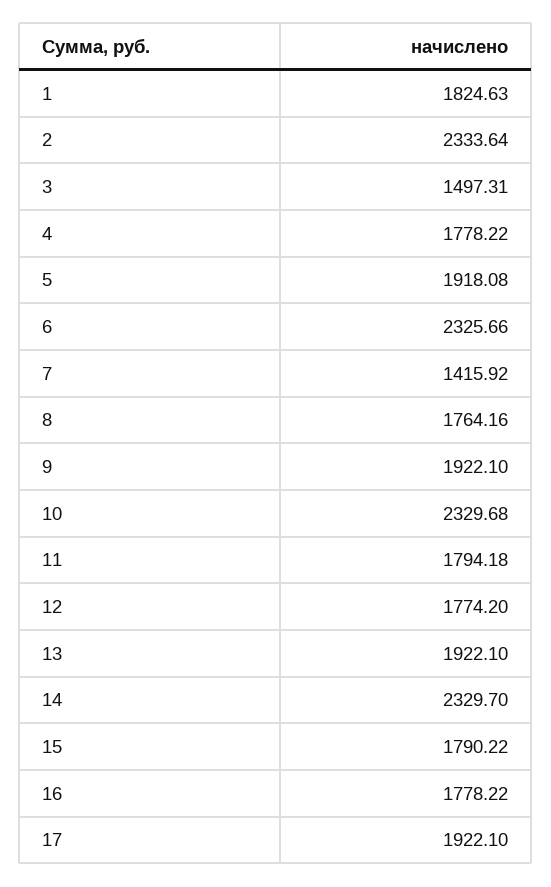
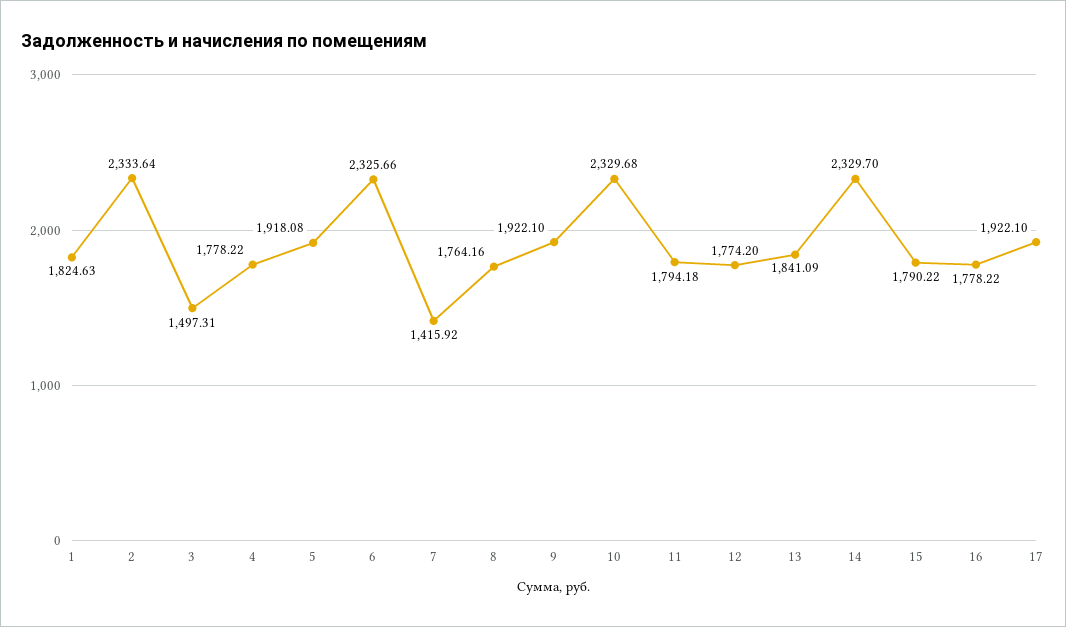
  {
    "1": 1824.63,
    "2": 2333.64,
    "3": 1497.31,
    "4": 1778.22,
    "5": 1918.08,
    "6": 2325.66,
    "7": 1415.92,
    "8": 1764.16,
    "9": 1922.1,
    "10": 2329.68,
    "11": 1794.18,
    "12": 1774.2,
-   "13": 1922.1,
+   "13": 1841.09,
    "14": 2329.7,
    "15": 1790.22,
    "16": 1778.22,
    "17": 1922.1
  }

